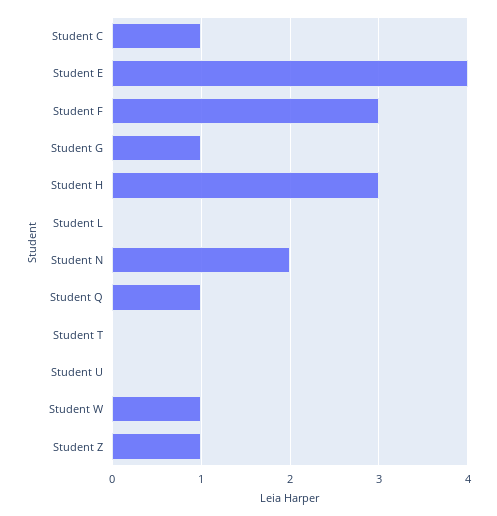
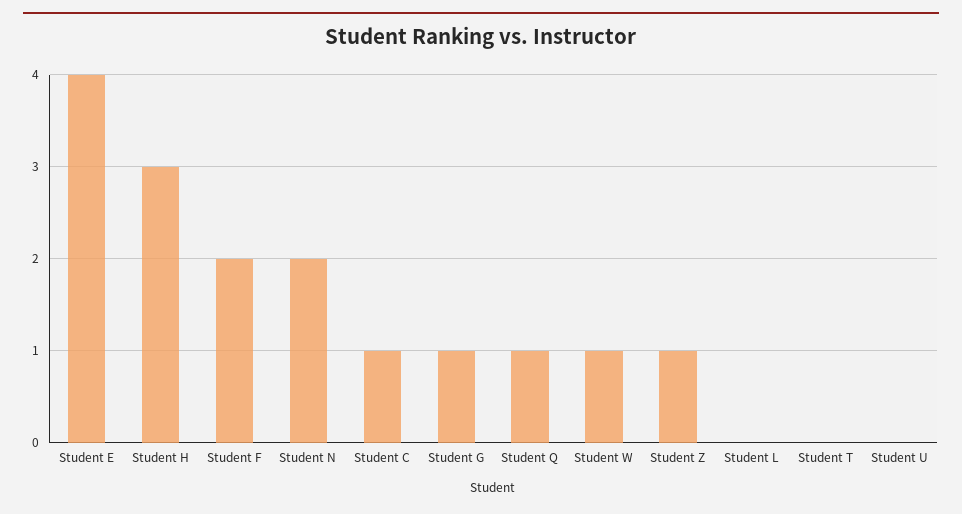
  {
    "Student C": 1,
    "Student E": 4,
-   "Student F": 3,
+   "Student F": 2,
    "Student G": 1,
    "Student H": 3,
    "Student L": 0,
    "Student N": 2,
    "Student Q": 1,
    "Student T": 0,
    "Student U": 0,
    "Student W": 1,
    "Student Z": 1
  }

